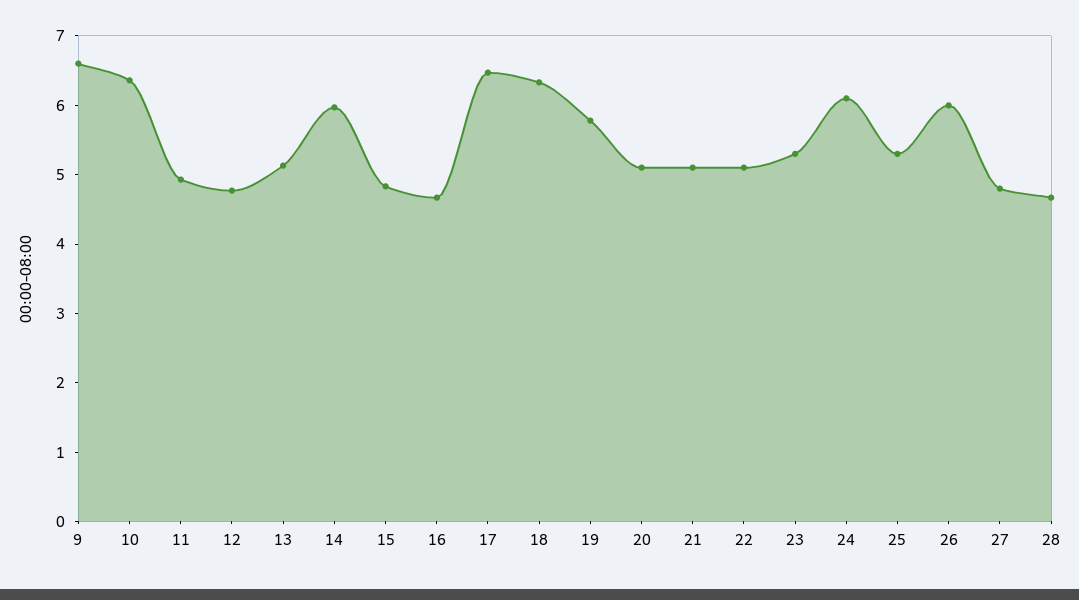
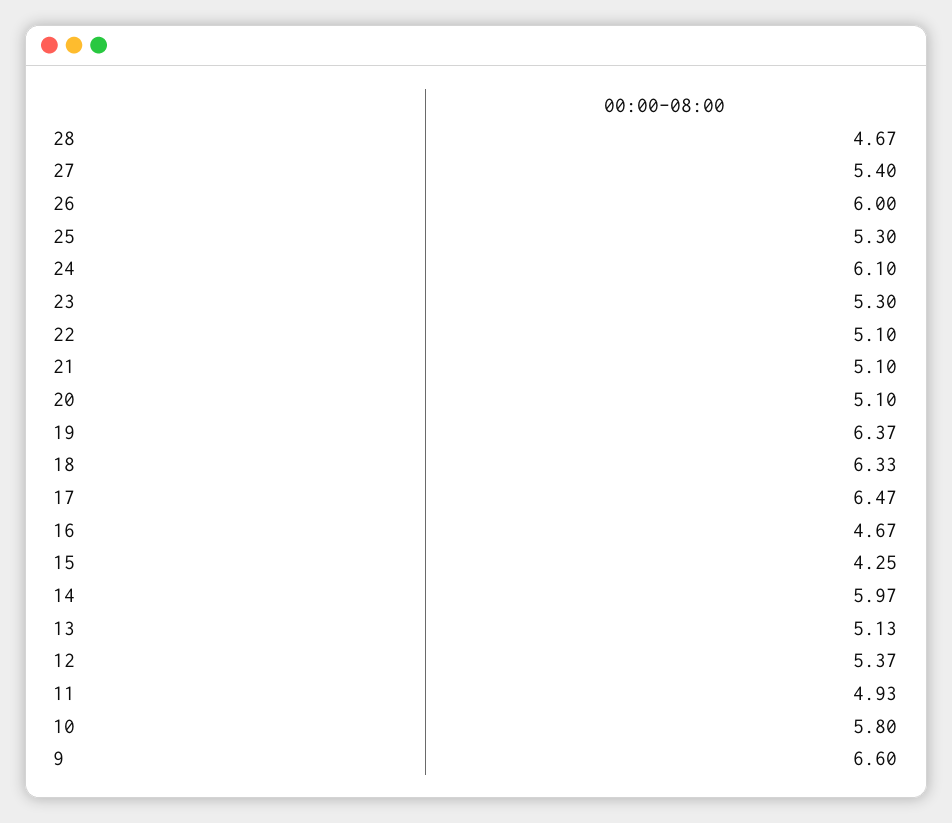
  {
    "9": 6.6,
-   "10": 6.4,
+   "10": 5.8,
    "11": 4.93,
-   "12": 4.8,
+   "12": 5.37,
    "13": 5.13,
    "14": 5.97,
-   "15": 4.8,
+   "15": 4.25,
    "16": 4.67,
    "17": 6.47,
    "18": 6.33,
-   "19": 5.8,
+   "19": 6.37,
    "20": 5.1,
    "21": 5.1,
    "22": 5.1,
    "23": 5.3,
    "24": 6.1,
    "25": 5.3,
    "26": 6,
-   "27": 4.8,
+   "27": 5.4,
    "28": 4.67
  }

